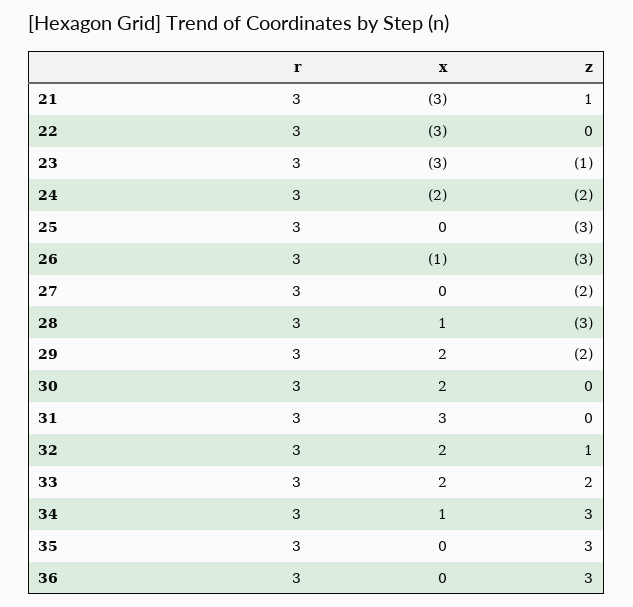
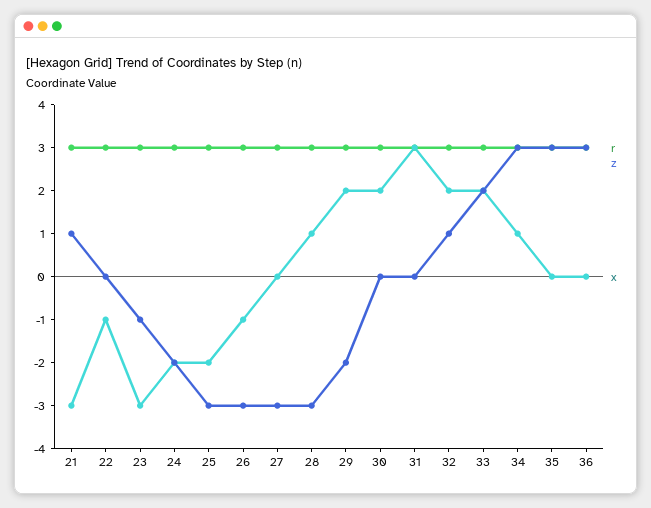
  {
    "r": {
      "21": 3,
      "22": 3,
      "23": 3,
      "24": 3,
      "25": 3,
      "26": 3,
      "27": 3,
      "28": 3,
      "29": 3,
      "30": 3,
      "31": 3,
      "32": 3,
      "33": 3,
      "34": 3,
      "35": 3,
      "36": 3
    },
    "x": {
      "21": -3,
-     "22": -3,
+     "22": -1,
      "23": -3,
      "24": -2,
-     "25": 0,
+     "25": -2,
      "26": -1,
      "27": 0,
      "28": 1,
      "29": 2,
      "30": 2,
      "31": 3,
      "32": 2,
      "33": 2,
      "34": 1,
      "35": 0,
      "36": 0
    },
    "z": {
      "21": 1,
      "22": 0,
      "23": -1,
      "24": -2,
      "25": -3,
      "26": -3,
-     "27": -2,
+     "27": -3,
      "28": -3,
      "29": -2,
      "30": 0,
      "31": 0,
      "32": 1,
      "33": 2,
      "34": 3,
      "35": 3,
      "36": 3
    }
  }

